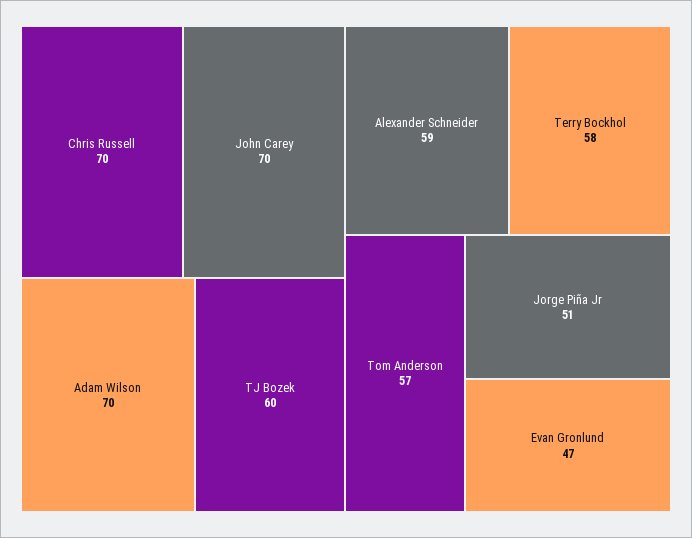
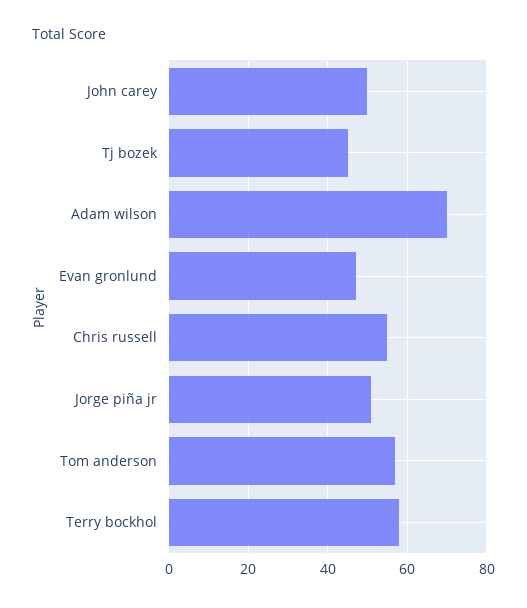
  {
-   "Chris Russell": 70,
+   "Chris Russell": 55,
-   "John Carey": 70,
+   "John Carey": 50,
    "Adam Wilson": 70,
-   "TJ Bozek": 60,
+   "TJ Bozek": 45,
-   "Alexander Schneider": 59,
    "Terry Bockhol": 58,
    "Tom Anderson": 57,
    "Jorge Piña Jr": 51,
    "Evan Gronlund": 47
  }

